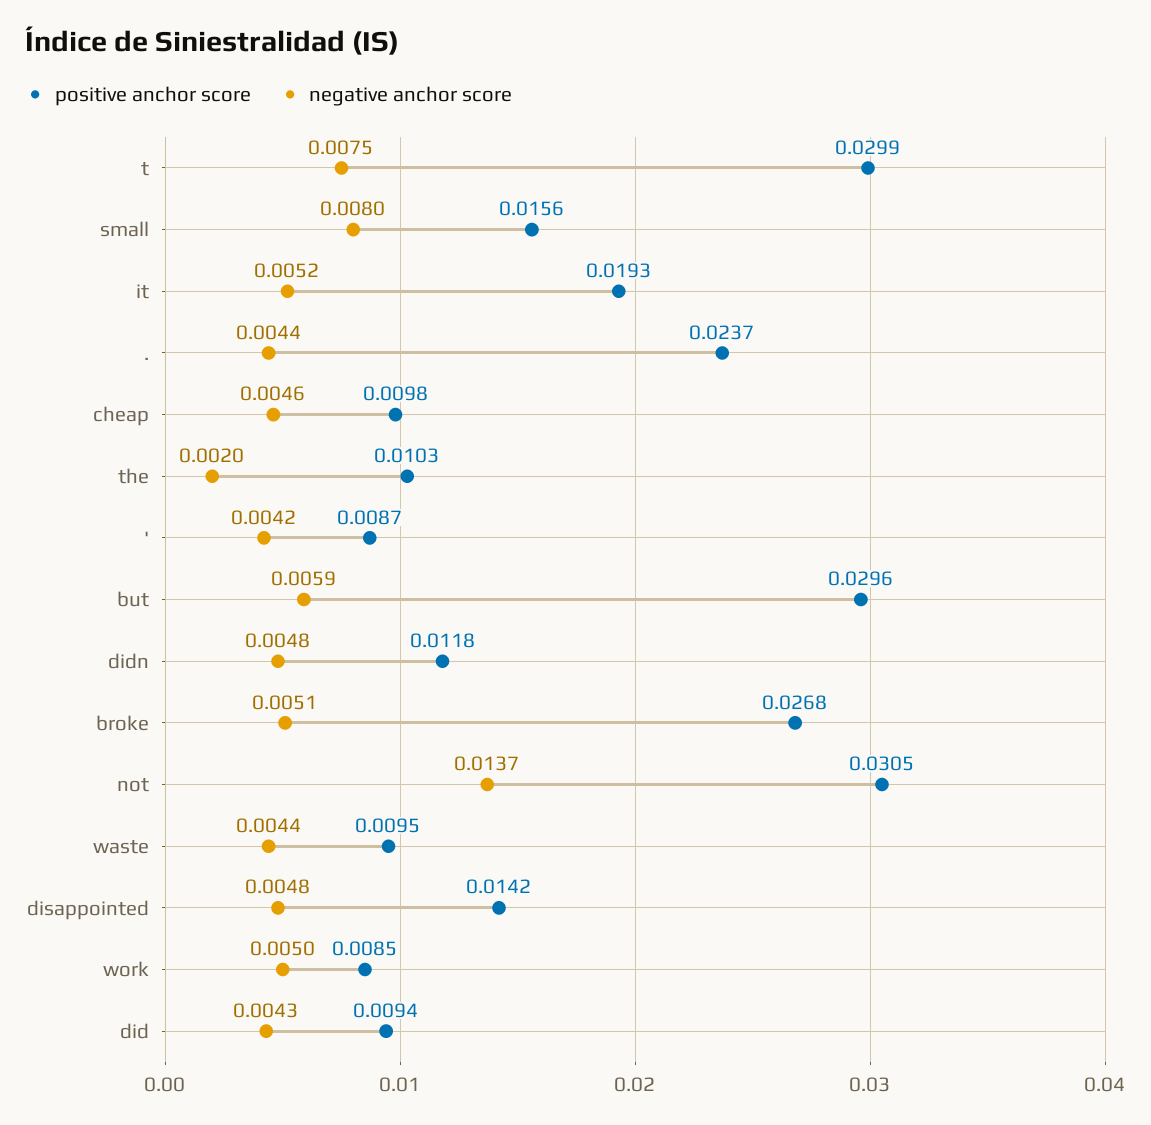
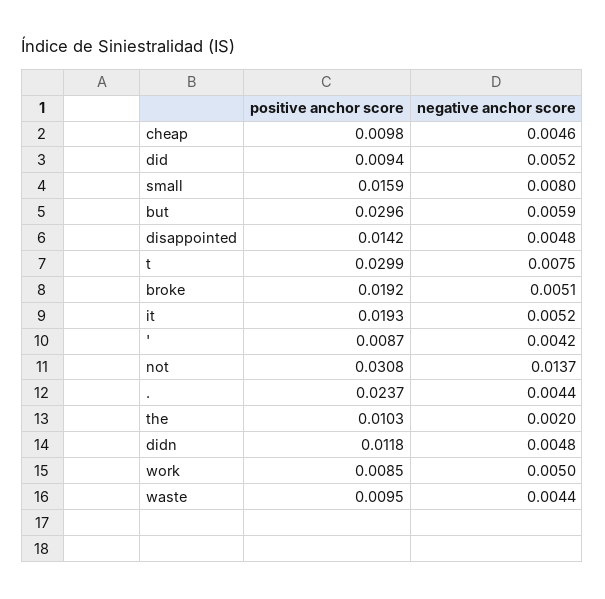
  {
    "positive anchor score": {
      "t": 0.0299,
-     "small": 0.0156,
+     "small": 0.0159,
      "it": 0.0193,
      ".": 0.0237,
      "cheap": 0.0098,
      "the": 0.0103,
      "'": 0.0087,
      "but": 0.0296,
      "didn": 0.0118,
-     "broke": 0.0268,
+     "broke": 0.0192,
-     "not": 0.0305,
+     "not": 0.0308,
      "waste": 0.0095,
      "disappointed": 0.0142,
      "work": 0.0085,
      "did": 0.0094
    },
    "negative anchor score": {
      "t": 0.0075,
      "small": 0.008,
      "it": 0.0052,
      ".": 0.0044,
      "cheap": 0.0046,
      "the": 0.002,
      "'": 0.0042,
      "but": 0.0059,
      "didn": 0.0048,
      "broke": 0.0051,
      "not": 0.0137,
      "waste": 0.0044,
      "disappointed": 0.0048,
      "work": 0.005,
-     "did": 0.0043
+     "did": 0.0052
    }
  }

